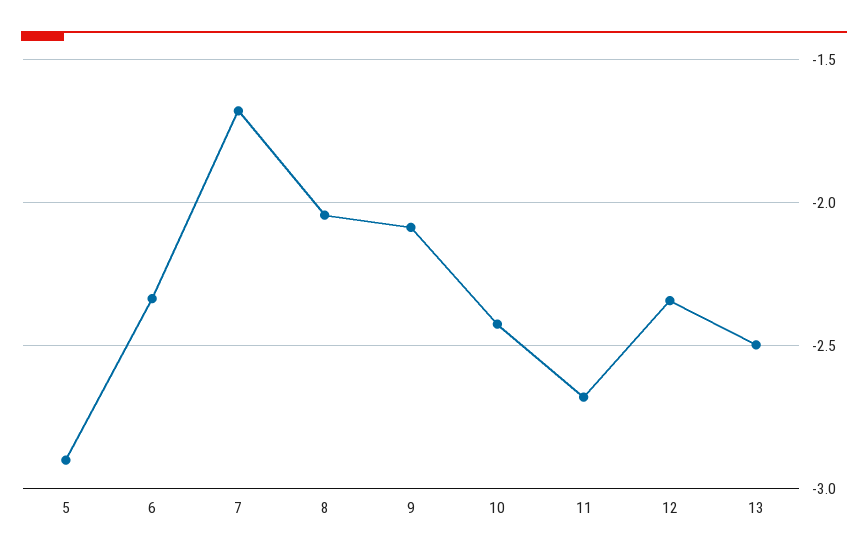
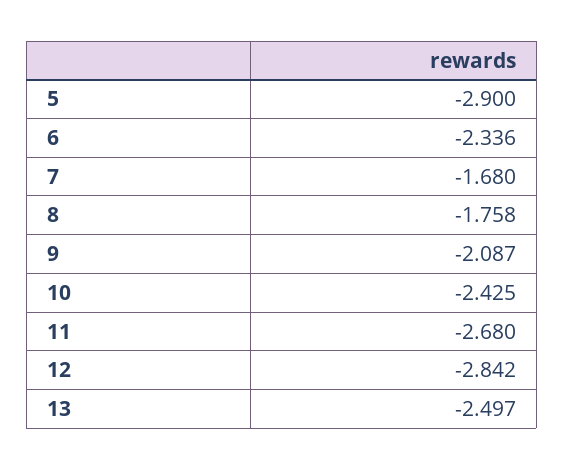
  {
    "5": -2.9,
    "6": -2.336,
    "7": -1.68,
-   "8": -2.05,
+   "8": -1.758,
    "9": -2.087,
    "10": -2.425,
    "11": -2.68,
-   "12": -2.35,
+   "12": -2.842,
    "13": -2.497
  }

